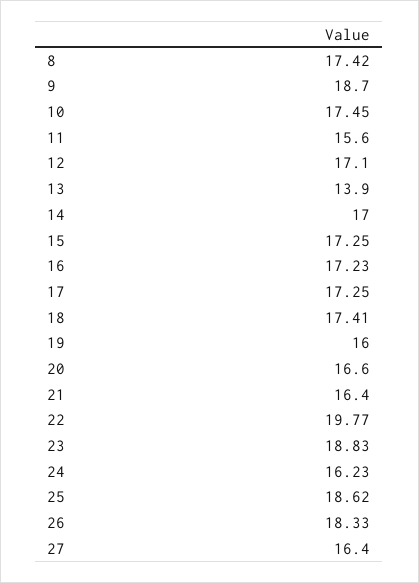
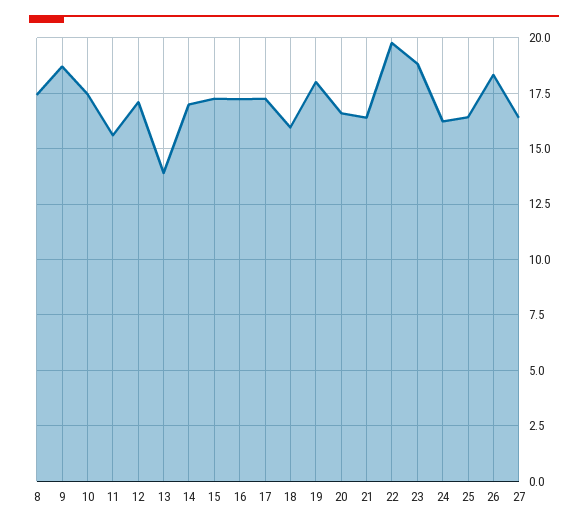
  {
    "8": 17.42,
    "9": 18.7,
    "10": 17.45,
    "11": 15.6,
    "12": 17.1,
    "13": 13.9,
    "14": 17,
    "15": 17.25,
    "16": 17.23,
    "17": 17.25,
-   "18": 17.41,
+   "18": 16,
-   "19": 16,
+   "19": 18,
    "20": 16.6,
    "21": 16.4,
    "22": 19.77,
    "23": 18.83,
    "24": 16.23,
-   "25": 18.62,
+   "25": 16.5,
    "26": 18.33,
    "27": 16.4
  }

